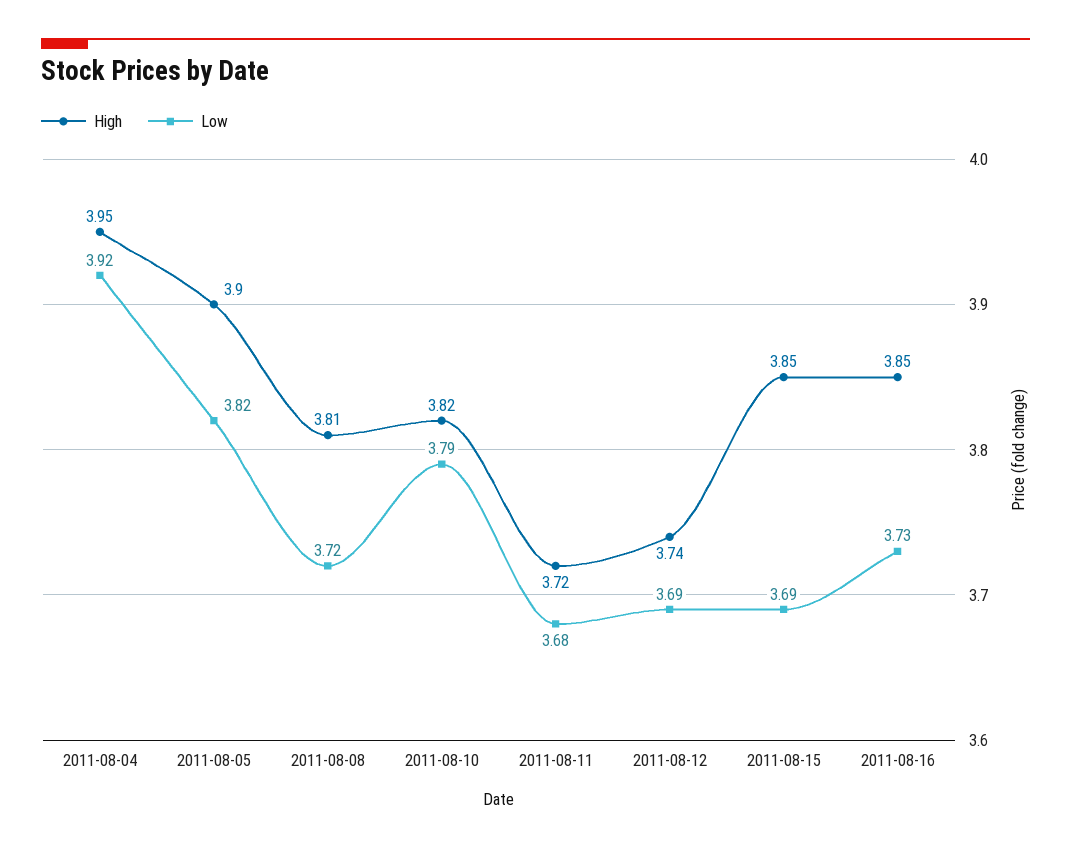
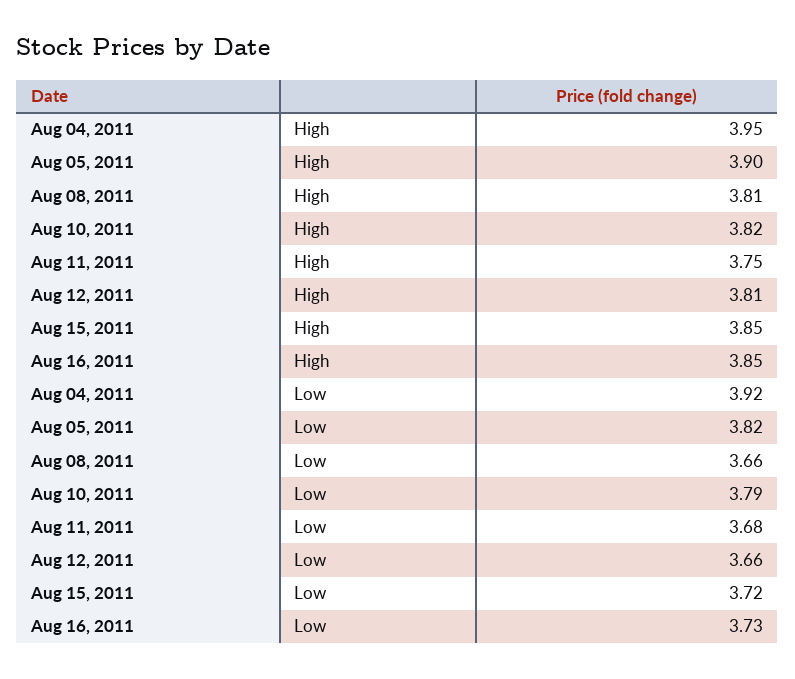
  {
    "High": {
      "2011-08-04": 3.95,
      "2011-08-05": 3.9,
      "2011-08-08": 3.81,
      "2011-08-10": 3.82,
-     "2011-08-11": 3.72,
+     "2011-08-11": 3.75,
-     "2011-08-12": 3.74,
+     "2011-08-12": 3.81,
      "2011-08-15": 3.85,
      "2011-08-16": 3.85
    },
    "Low": {
      "2011-08-04": 3.92,
      "2011-08-05": 3.82,
-     "2011-08-08": 3.72,
+     "2011-08-08": 3.66,
      "2011-08-10": 3.79,
      "2011-08-11": 3.68,
-     "2011-08-12": 3.69,
+     "2011-08-12": 3.66,
-     "2011-08-15": 3.69,
+     "2011-08-15": 3.72,
      "2011-08-16": 3.73
    }
  }

